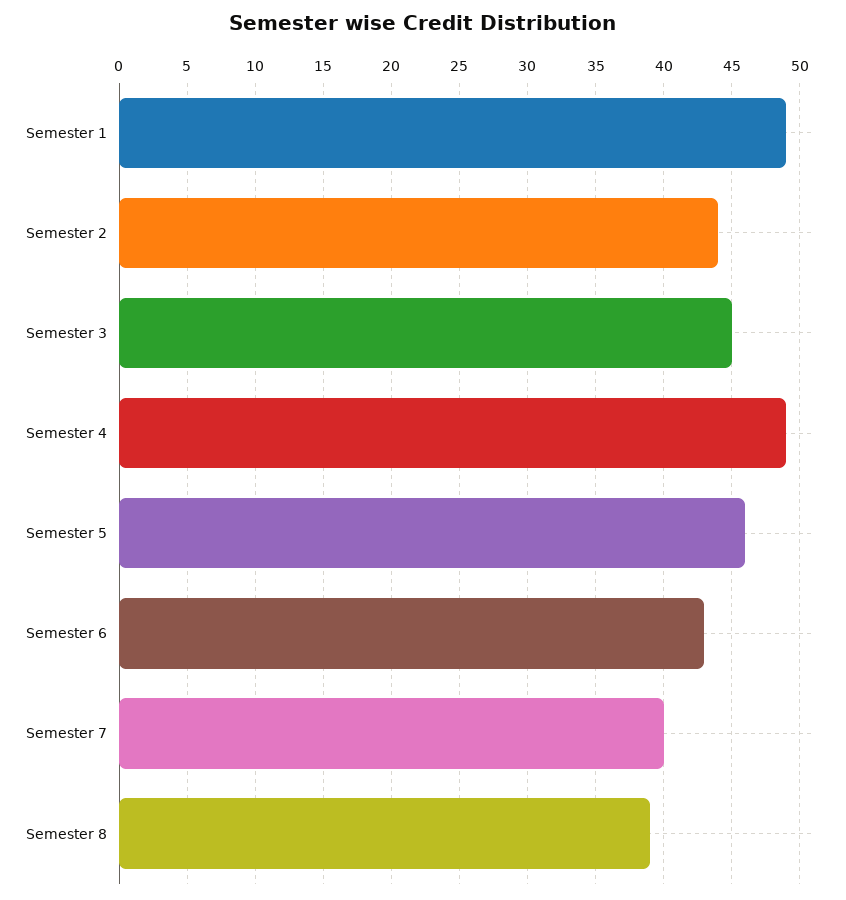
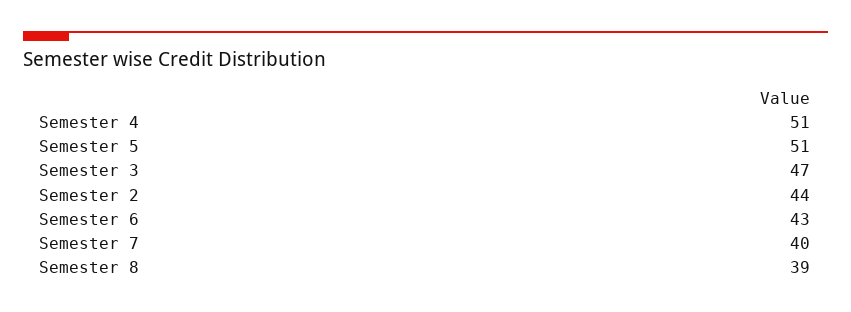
  {
-   "Semester 1": 49,
    "Semester 2": 44,
-   "Semester 3": 45,
+   "Semester 3": 47,
-   "Semester 4": 49,
+   "Semester 4": 51,
-   "Semester 5": 46,
+   "Semester 5": 51,
    "Semester 6": 43,
    "Semester 7": 40,
    "Semester 8": 39
  }

